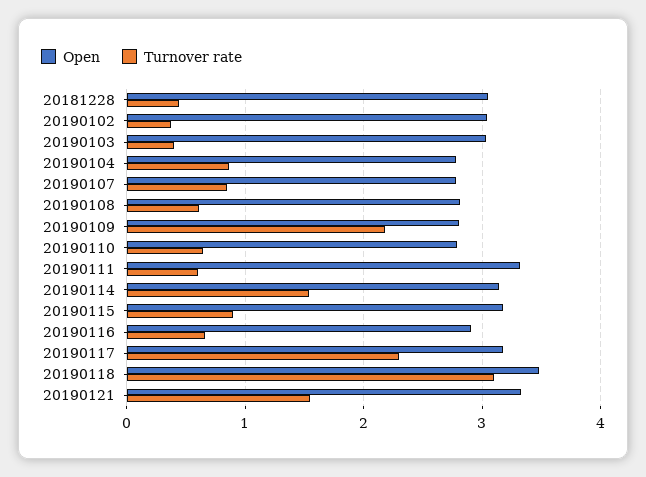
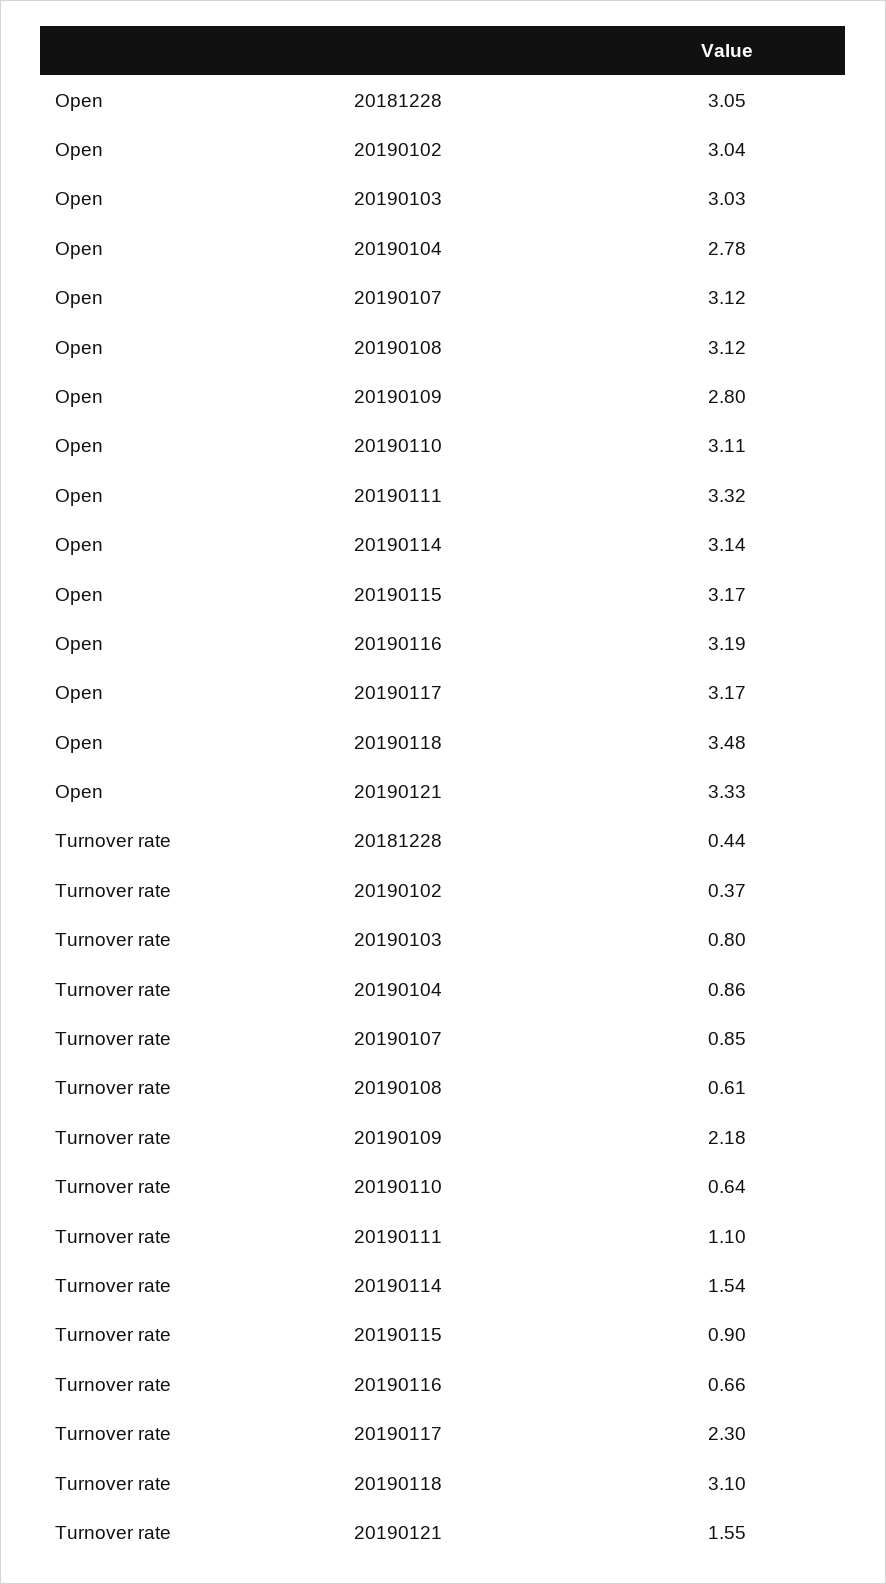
  {
    "Open": {
      "20181228": 3.05,
      "20190102": 3.04,
      "20190103": 3.03,
      "20190104": 2.78,
-     "20190107": 2.8,
+     "20190107": 3.12,
-     "20190108": 2.8,
+     "20190108": 3.12,
      "20190109": 2.8,
-     "20190110": 2.8,
+     "20190110": 3.11,
      "20190111": 3.32,
      "20190114": 3.14,
      "20190115": 3.17,
-     "20190116": 2.9,
+     "20190116": 3.19,
      "20190117": 3.17,
      "20190118": 3.48,
      "20190121": 3.33
    },
    "Turnover rate": {
      "20181228": 0.44,
      "20190102": 0.37,
-     "20190103": 0.4,
+     "20190103": 0.8,
      "20190104": 0.86,
      "20190107": 0.85,
      "20190108": 0.61,
      "20190109": 2.18,
      "20190110": 0.64,
-     "20190111": 0.6,
+     "20190111": 1.1,
      "20190114": 1.54,
      "20190115": 0.9,
      "20190116": 0.66,
      "20190117": 2.3,
      "20190118": 3.1,
      "20190121": 1.55
    }
  }

